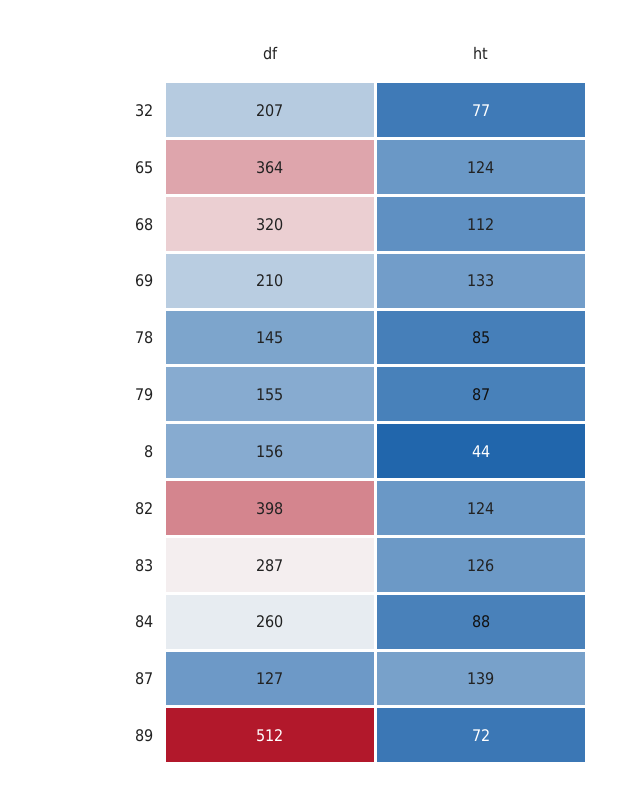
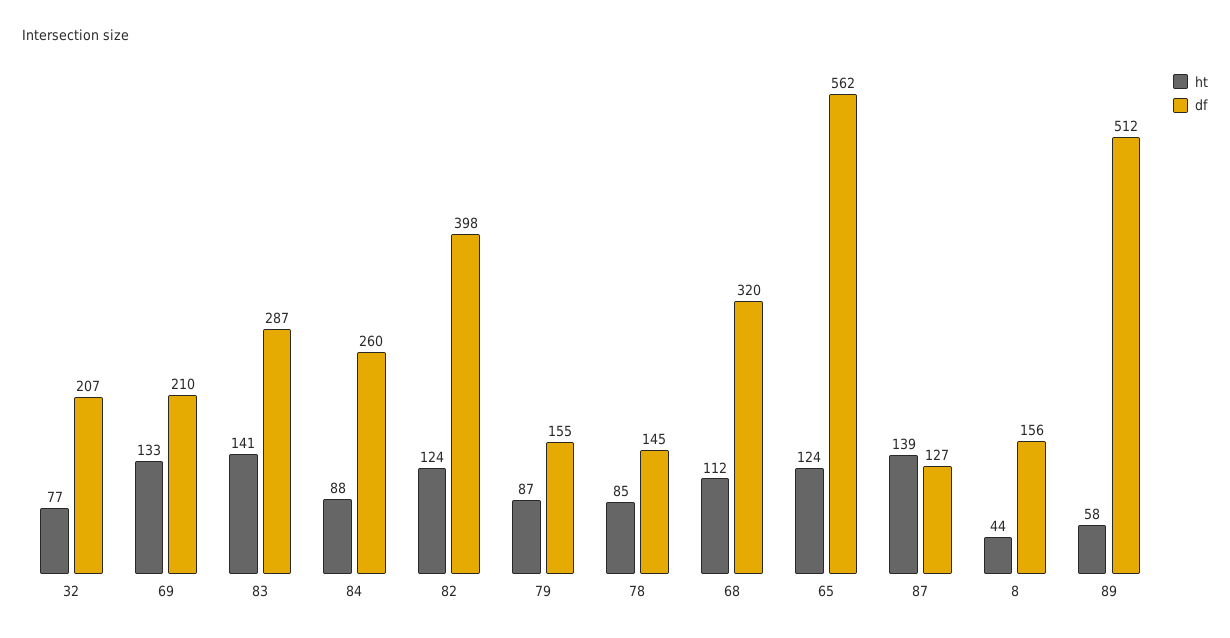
  {
    "df": {
      "32": 207,
-     "65": 364,
+     "65": 562,
      "68": 320,
      "69": 210,
      "78": 145,
      "79": 155,
      "8": 156,
      "82": 398,
      "83": 287,
      "84": 260,
      "87": 127,
      "89": 512
    },
    "ht": {
      "32": 77,
      "65": 124,
      "68": 112,
      "69": 133,
      "78": 85,
      "79": 87,
      "8": 44,
      "82": 124,
-     "83": 126,
+     "83": 141,
      "84": 88,
      "87": 139,
-     "89": 72
+     "89": 58
    }
  }

